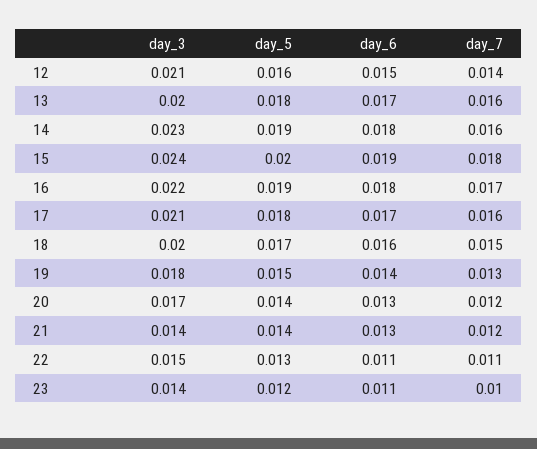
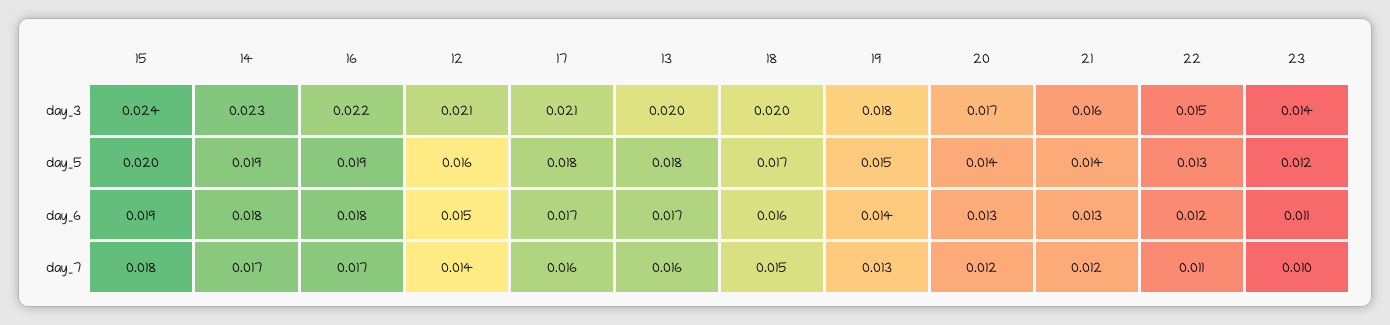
  {
    "day_3": {
      "12": 0.021,
      "13": 0.02,
      "14": 0.023,
      "15": 0.024,
      "16": 0.022,
      "17": 0.021,
      "18": 0.02,
      "19": 0.018,
      "20": 0.017,
-     "21": 0.014,
+     "21": 0.016,
      "22": 0.015,
      "23": 0.014
    },
    "day_5": {
      "12": 0.016,
      "13": 0.018,
      "14": 0.019,
      "15": 0.02,
      "16": 0.019,
      "17": 0.018,
      "18": 0.017,
      "19": 0.015,
      "20": 0.014,
      "21": 0.014,
      "22": 0.013,
      "23": 0.012
    },
    "day_6": {
      "12": 0.015,
      "13": 0.017,
      "14": 0.018,
      "15": 0.019,
      "16": 0.018,
      "17": 0.017,
      "18": 0.016,
      "19": 0.014,
      "20": 0.013,
      "21": 0.013,
-     "22": 0.011,
+     "22": 0.012,
      "23": 0.011
    },
    "day_7": {
      "12": 0.014,
      "13": 0.016,
-     "14": 0.016,
+     "14": 0.017,
      "15": 0.018,
      "16": 0.017,
      "17": 0.016,
      "18": 0.015,
      "19": 0.013,
      "20": 0.012,
      "21": 0.012,
      "22": 0.011,
      "23": 0.01
    }
  }

